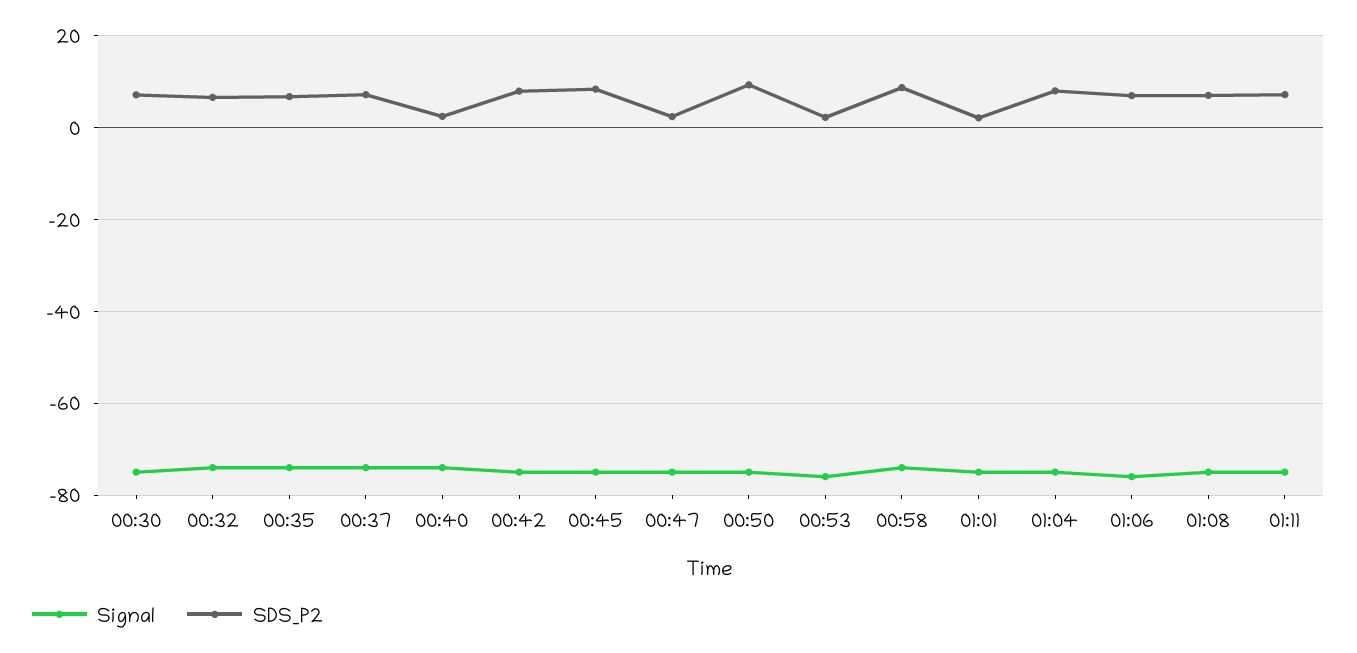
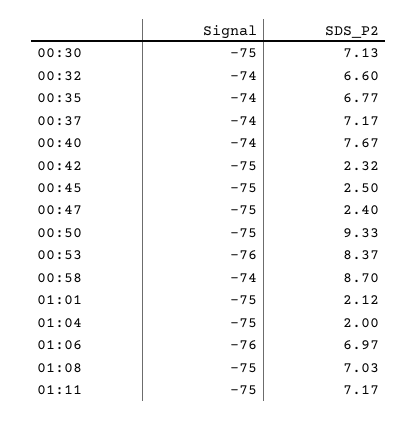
  {
    "Signal": {
      "00:30": -75,
      "00:32": -74,
      "00:35": -74,
      "00:37": -74,
      "00:40": -74,
      "00:42": -75,
      "00:45": -75,
      "00:47": -75,
      "00:50": -75,
      "00:53": -76,
      "00:58": -74,
      "01:01": -75,
      "01:04": -75,
      "01:06": -76,
      "01:08": -75,
      "01:11": -75
    },
    "SDS_P2": {
      "00:30": 7.13,
      "00:32": 6.6,
      "00:35": 6.77,
      "00:37": 7.17,
-     "00:40": 2,
+     "00:40": 7.67,
-     "00:42": 8,
+     "00:42": 2.32,
-     "00:45": 8,
+     "00:45": 2.5,
      "00:47": 2.4,
      "00:50": 9.33,
-     "00:53": 2,
+     "00:53": 8.37,
      "00:58": 8.7,
      "01:01": 2.12,
-     "01:04": 8,
+     "01:04": 2,
      "01:06": 6.97,
      "01:08": 7.03,
      "01:11": 7.17
    }
  }

